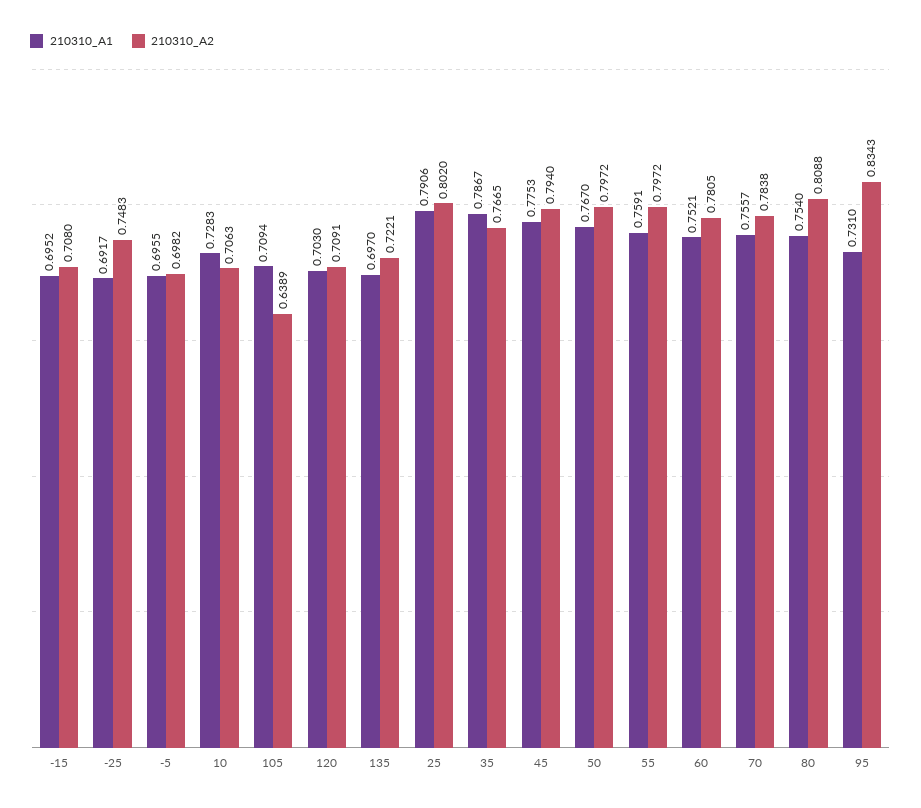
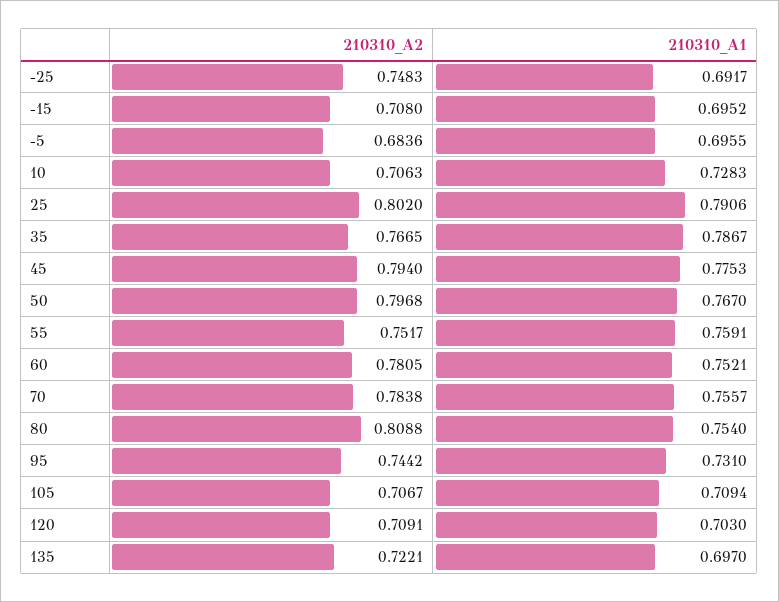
  {
    "210310_A1": {
      "-15": 0.6952,
      "-25": 0.6917,
      "-5": 0.6955,
      "10": 0.7283,
      "105": 0.7094,
      "120": 0.703,
      "135": 0.697,
      "25": 0.7906,
      "35": 0.7867,
      "45": 0.7753,
      "50": 0.767,
      "55": 0.7591,
      "60": 0.7521,
      "70": 0.7557,
      "80": 0.754,
      "95": 0.731
    },
    "210310_A2": {
      "-15": 0.708,
      "-25": 0.7483,
-     "-5": 0.6982,
+     "-5": 0.6836,
      "10": 0.7063,
-     "105": 0.6389,
+     "105": 0.7067,
      "120": 0.7091,
      "135": 0.7221,
      "25": 0.802,
      "35": 0.7665,
      "45": 0.794,
-     "50": 0.7972,
+     "50": 0.7968,
-     "55": 0.7972,
+     "55": 0.7517,
      "60": 0.7805,
      "70": 0.7838,
      "80": 0.8088,
-     "95": 0.8343
+     "95": 0.7442
    }
  }

